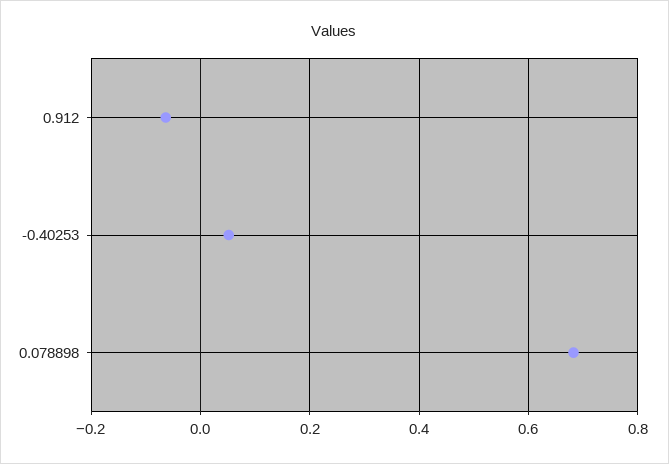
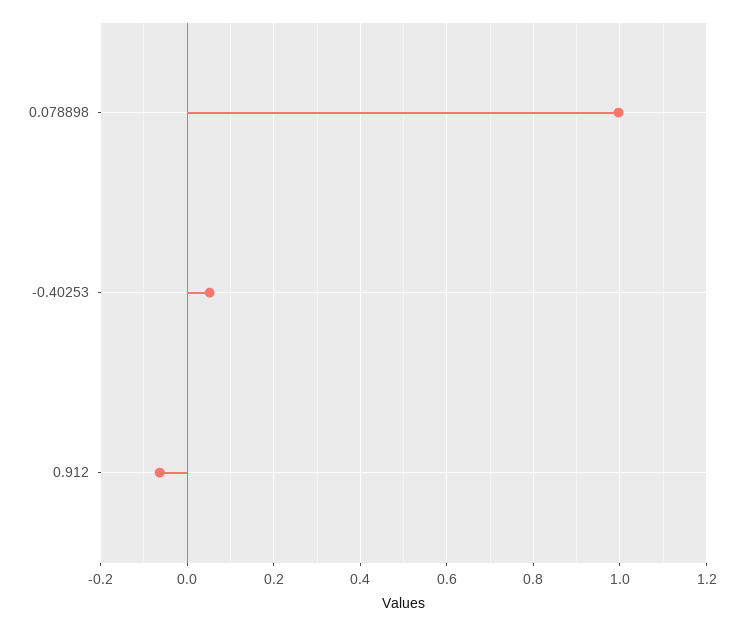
  {
    "0.912": -0.06,
    "-0.40253": 0.06,
-   "0.078898": 0.68
+   "0.078898": 1
  }

